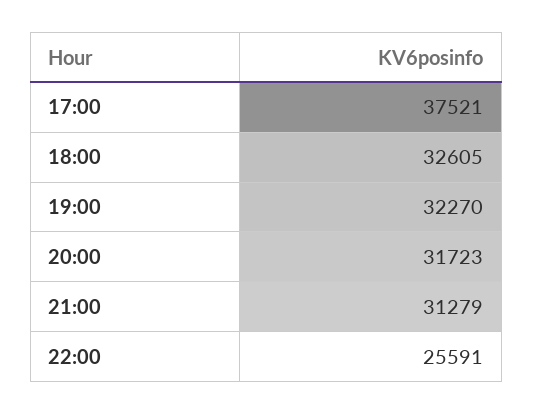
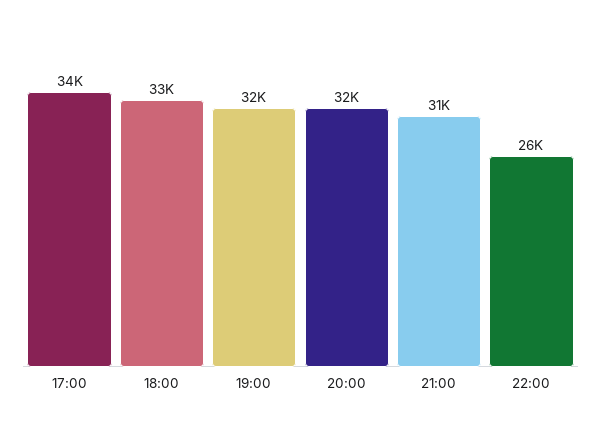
  {
-   "17:00": 37521,
+   "17:00": 34000,
    "18:00": 32605,
    "19:00": 32270,
    "20:00": 31723,
    "21:00": 31279,
    "22:00": 25591
  }

